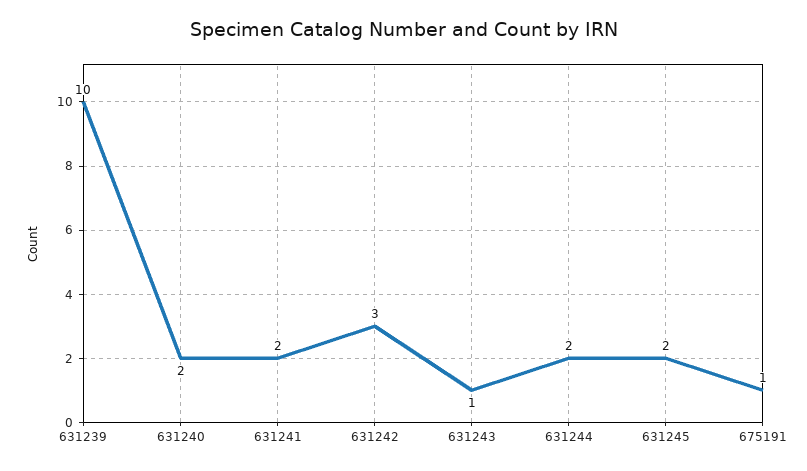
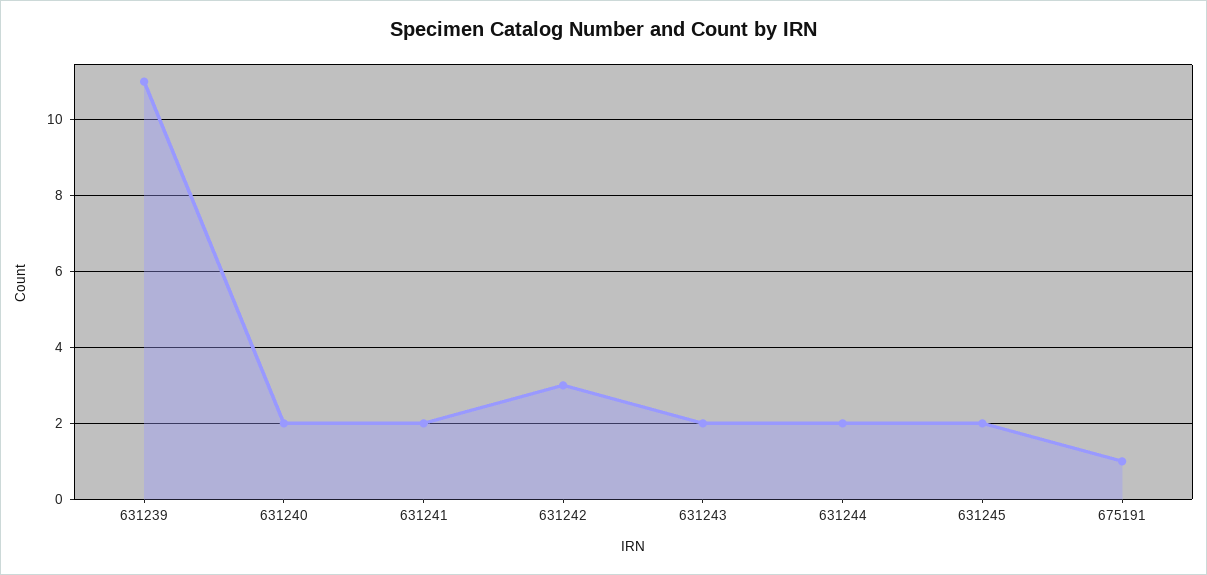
  {
-   "631239": 10,
+   "631239": 11,
    "631240": 2,
    "631241": 2,
    "631242": 3,
-   "631243": 1,
+   "631243": 2,
    "631244": 2,
    "631245": 2,
    "675191": 1
  }

